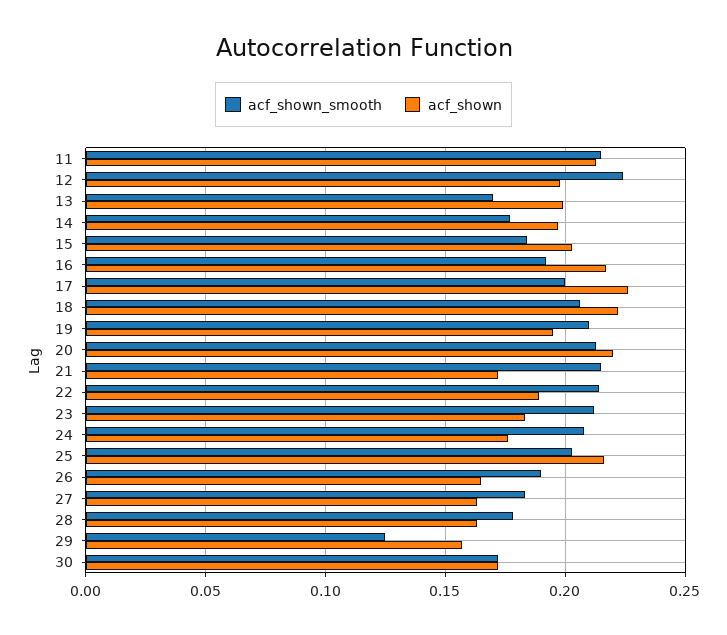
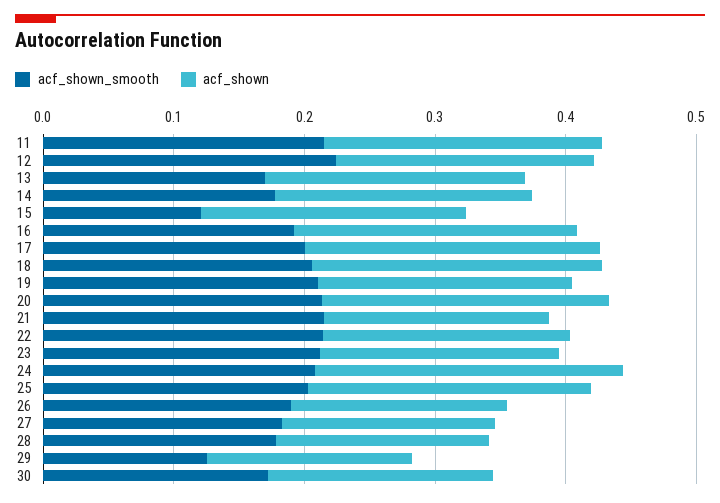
  {
    "acf_shown_smooth": {
      "11": 0.215,
      "12": 0.225,
      "13": 0.17,
      "14": 0.175,
-     "15": 0.185,
+     "15": 0.12,
      "16": 0.19,
      "17": 0.2,
      "18": 0.205,
      "19": 0.21,
      "20": 0.215,
      "21": 0.215,
      "22": 0.215,
      "23": 0.21,
      "24": 0.21,
      "25": 0.205,
      "26": 0.19,
      "27": 0.185,
      "28": 0.18,
      "29": 0.125,
      "30": 0.17
    },
    "acf_shown": {
      "11": 0.215,
      "12": 0.2,
      "13": 0.2,
      "14": 0.195,
      "15": 0.205,
      "16": 0.215,
      "17": 0.225,
      "18": 0.22,
      "19": 0.195,
      "20": 0.22,
      "21": 0.17,
      "22": 0.19,
      "23": 0.185,
-     "24": 0.175,
+     "24": 0.24,
      "25": 0.215,
      "26": 0.165,
      "27": 0.165,
      "28": 0.165,
      "29": 0.155,
      "30": 0.17
    }
  }

